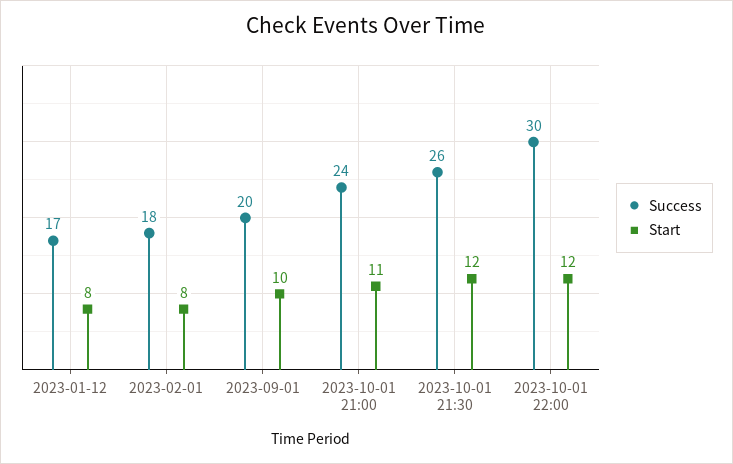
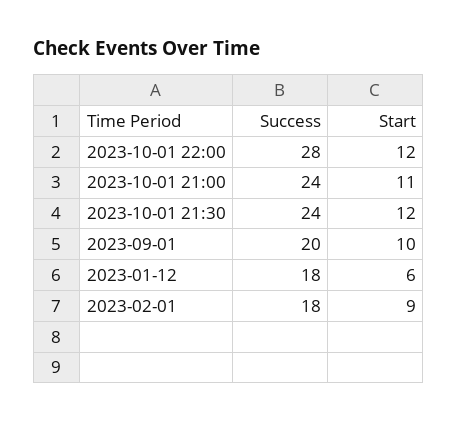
  {
    "Success": {
-     "2023-01-12": 17,
+     "2023-01-12": 18,
      "2023-02-01": 18,
      "2023-09-01": 20,
      "2023-10-01 21:00": 24,
-     "2023-10-01 21:30": 26,
+     "2023-10-01 21:30": 24,
-     "2023-10-01 22:00": 30
+     "2023-10-01 22:00": 28
    },
    "Start": {
-     "2023-01-12": 8,
+     "2023-01-12": 6,
-     "2023-02-01": 8,
+     "2023-02-01": 9,
      "2023-09-01": 10,
      "2023-10-01 21:00": 11,
      "2023-10-01 21:30": 12,
      "2023-10-01 22:00": 12
    }
  }

